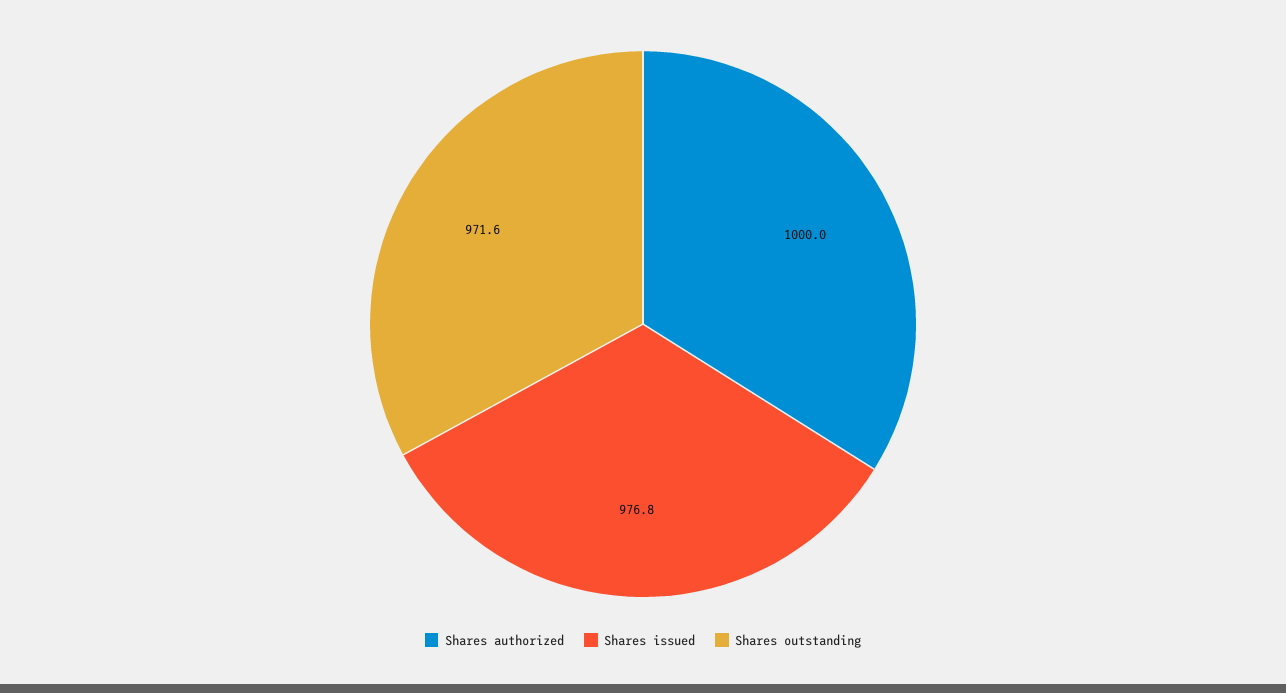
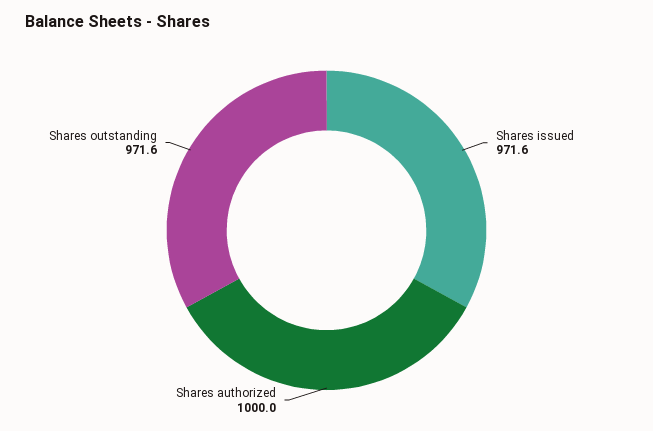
  {
    "Shares authorized": 1000,
-   "Shares issued": 976.8,
+   "Shares issued": 971.6,
    "Shares outstanding": 971.6
  }

